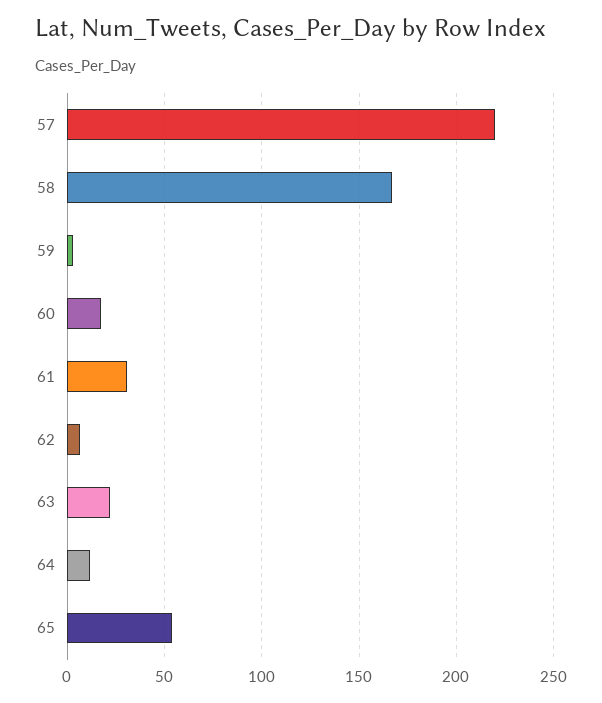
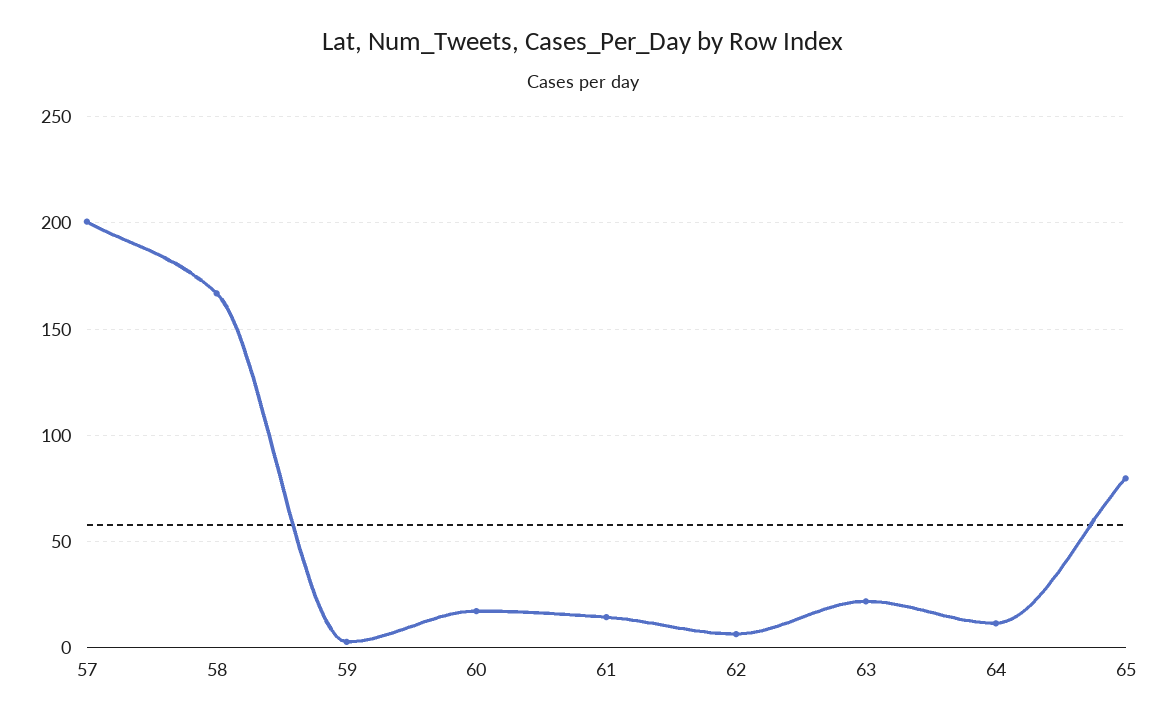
  {
-   "57": 220,
+   "57": 200,
    "58": 165,
    "59": 5,
    "60": 15,
-   "61": 30,
+   "61": 15,
    "62": 5,
    "63": 20,
    "64": 10,
-   "65": 55
+   "65": 80
  }

